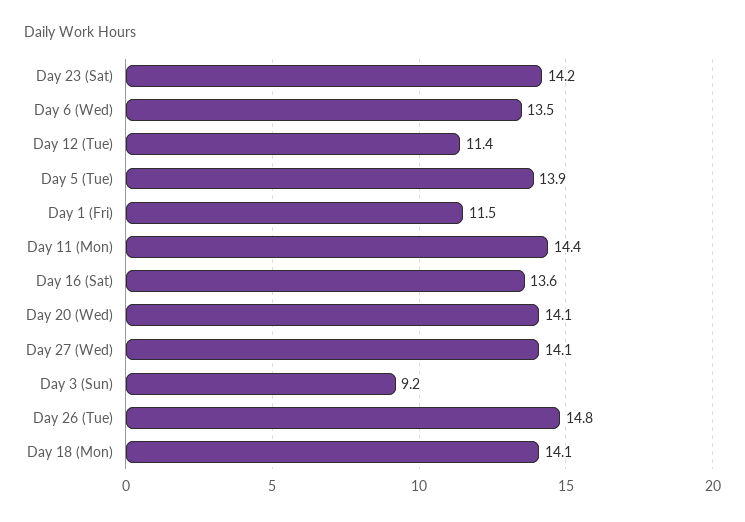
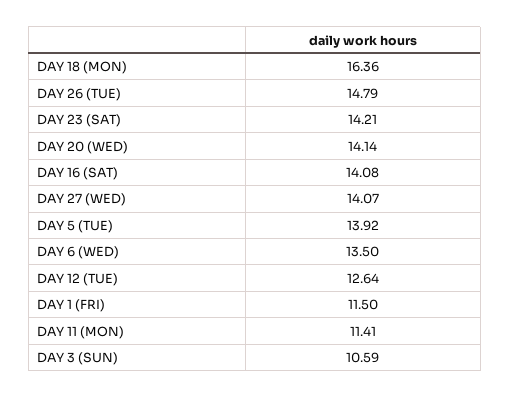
  {
    "Day 23 (Sat)": 14.21,
    "Day 6 (Wed)": 13.5,
-   "Day 12 (Tue)": 11.4,
+   "Day 12 (Tue)": 12.64,
    "Day 5 (Tue)": 13.92,
    "Day 1 (Fri)": 11.5,
-   "Day 11 (Mon)": 14.4,
+   "Day 11 (Mon)": 11.41,
-   "Day 16 (Sat)": 13.6,
+   "Day 16 (Sat)": 14.08,
    "Day 20 (Wed)": 14.14,
    "Day 27 (Wed)": 14.07,
-   "Day 3 (Sun)": 9.2,
+   "Day 3 (Sun)": 10.59,
    "Day 26 (Tue)": 14.79,
-   "Day 18 (Mon)": 14.1
+   "Day 18 (Mon)": 16.36
  }

